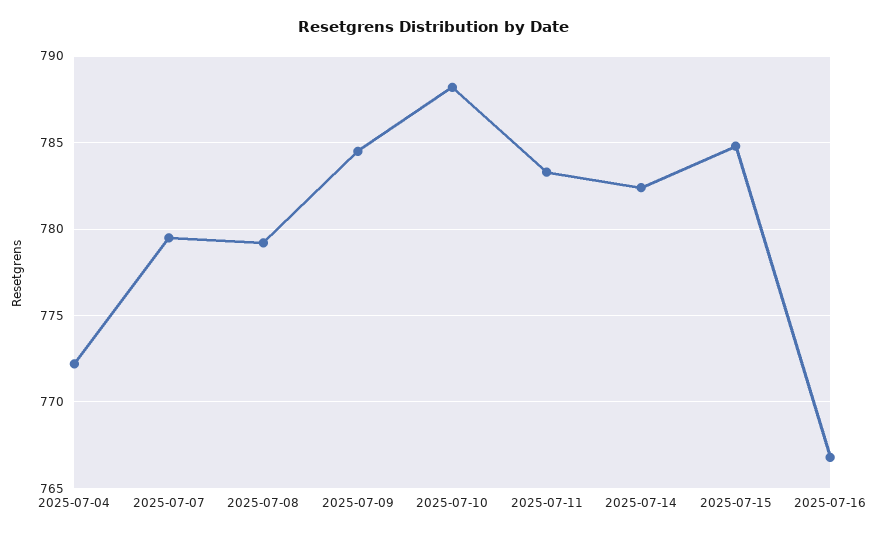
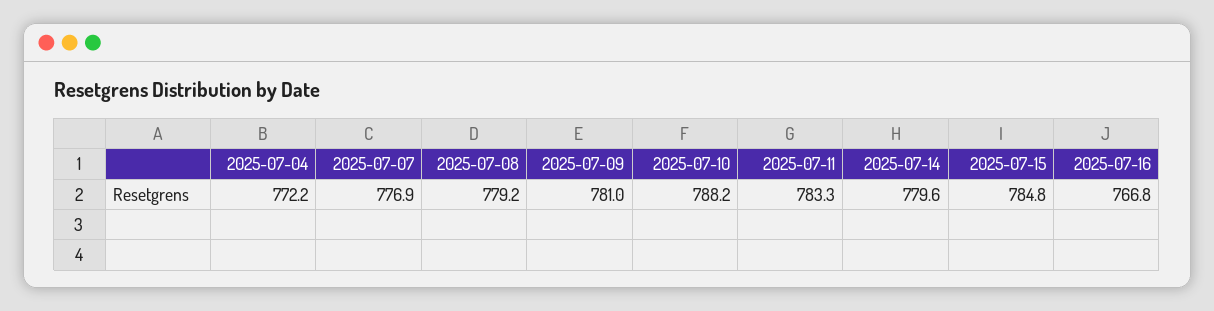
  {
    "2025-07-04": 772.2,
-   "2025-07-07": 779.5,
+   "2025-07-07": 776.9,
    "2025-07-08": 779.2,
-   "2025-07-09": 784.5,
+   "2025-07-09": 781,
    "2025-07-10": 788.2,
    "2025-07-11": 783.3,
-   "2025-07-14": 782.5,
+   "2025-07-14": 779.6,
    "2025-07-15": 784.8,
    "2025-07-16": 766.8
  }

